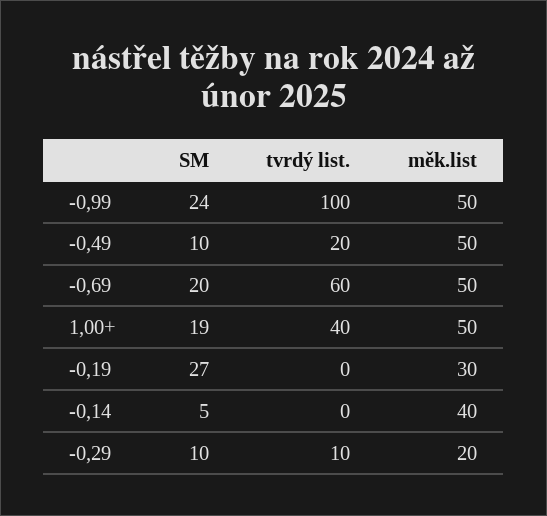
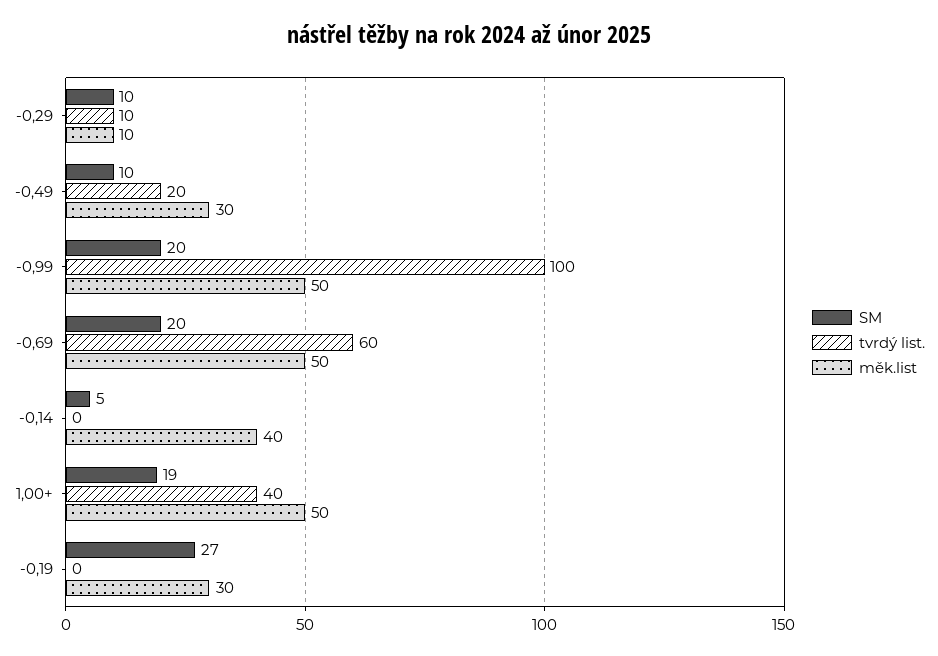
  {
    "SM": {
-     "-0,99": 24,
+     "-0,99": 20,
      "-0,49": 10,
      "-0,69": 20,
      "1,00+": 19,
      "-0,19": 27,
      "-0,14": 5,
      "-0,29": 10
    },
    "tvrdý list.": {
      "-0,99": 100,
      "-0,49": 20,
      "-0,69": 60,
      "1,00+": 40,
      "-0,19": 0,
      "-0,14": 0,
      "-0,29": 10
    },
    "měk.list": {
      "-0,99": 50,
-     "-0,49": 50,
+     "-0,49": 30,
      "-0,69": 50,
      "1,00+": 50,
      "-0,19": 30,
      "-0,14": 40,
-     "-0,29": 20
+     "-0,29": 10
    }
  }

